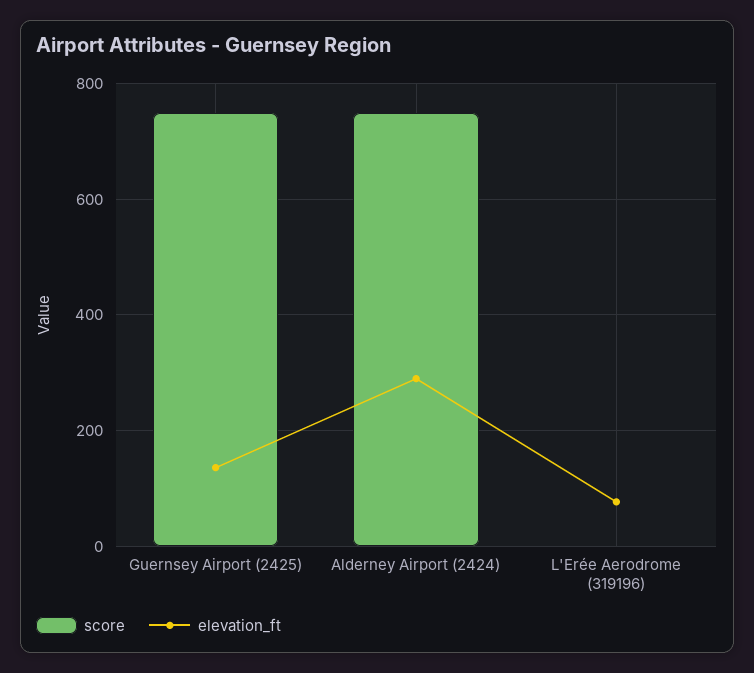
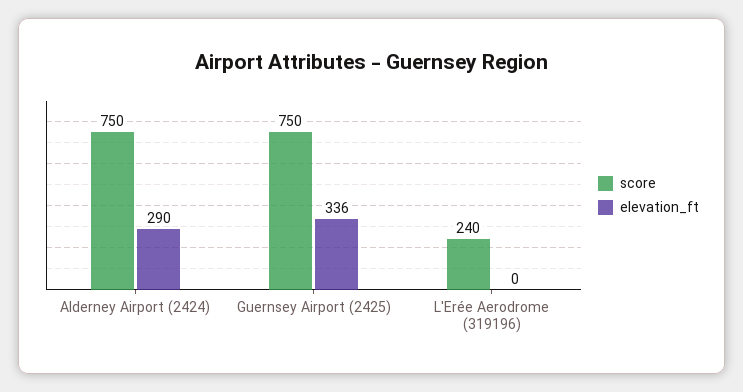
  {
    "score": {
      "Guernsey Airport (2425)": 750,
      "Alderney Airport (2424)": 750,
-     "L'Erée Aerodrome (319196)": 0
+     "L'Erée Aerodrome (319196)": 240
    },
    "elevation_ft": {
-     "Guernsey Airport (2425)": 140,
+     "Guernsey Airport (2425)": 336,
      "Alderney Airport (2424)": 290,
-     "L'Erée Aerodrome (319196)": 80
+     "L'Erée Aerodrome (319196)": 0
    }
  }

